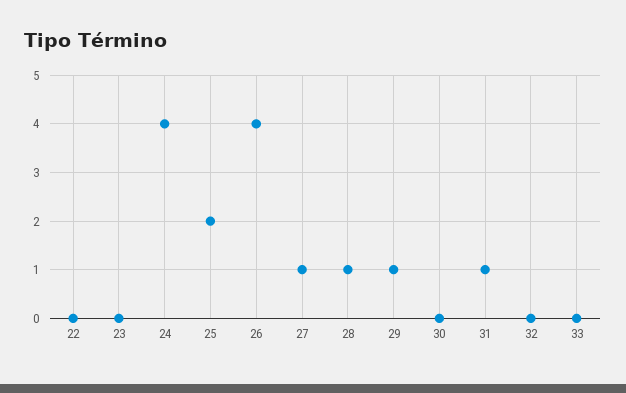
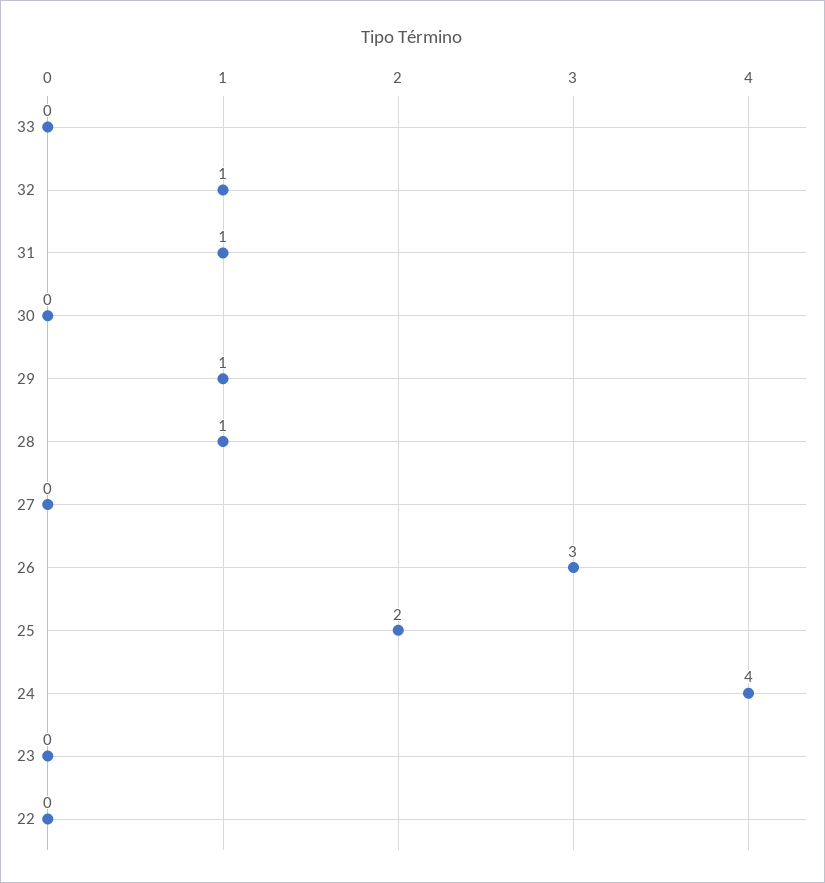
  {
    "22": 0,
    "23": 0,
    "24": 4,
    "25": 2,
-   "26": 4,
+   "26": 3,
-   "27": 1,
+   "27": 0,
    "28": 1,
    "29": 1,
    "30": 0,
    "31": 1,
-   "32": 0,
+   "32": 1,
    "33": 0
  }

